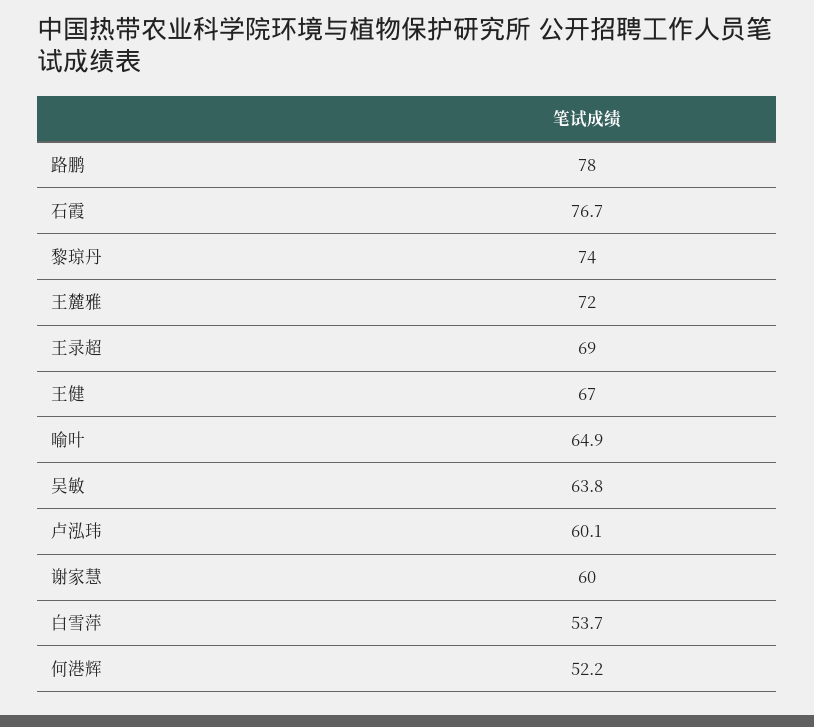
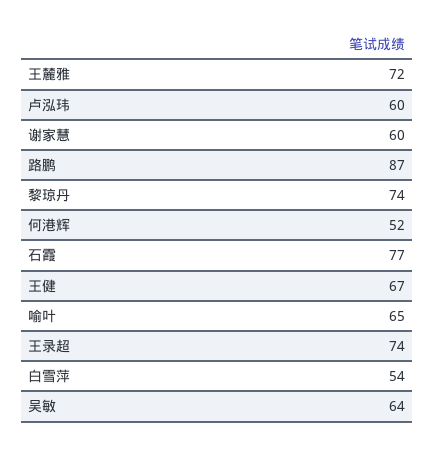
  {
-   "路鹏": 78,
+   "路鹏": 87,
    "石霞": 76.7,
    "黎琼丹": 74,
    "王麓雅": 72,
-   "王录超": 69,
+   "王录超": 74,
    "王健": 67,
    "喻叶": 64.9,
    "吴敏": 63.8,
    "卢泓玮": 60.1,
    "谢家慧": 60,
    "白雪萍": 53.7,
    "何港辉": 52.2
  }

